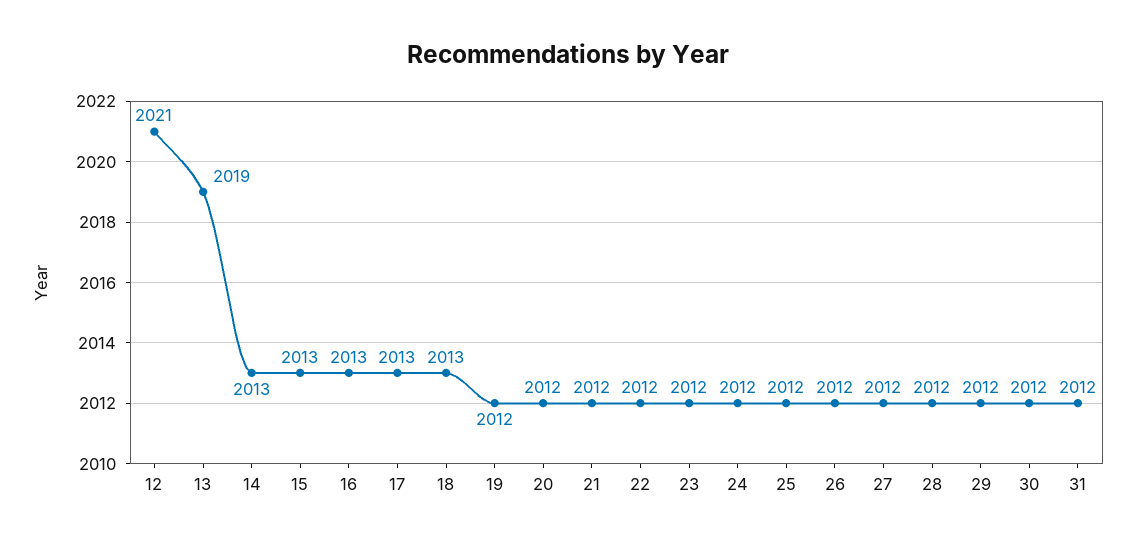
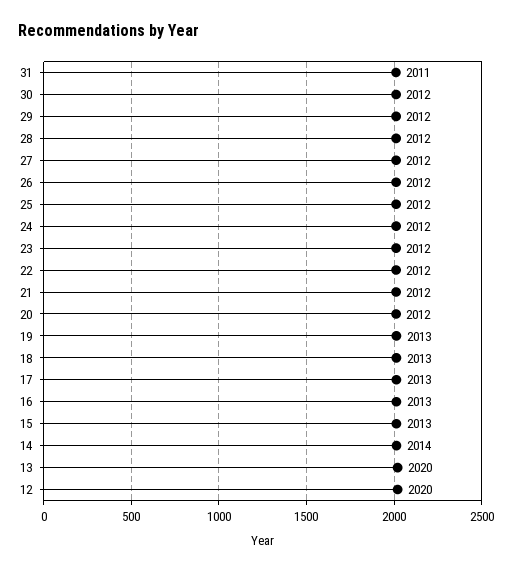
  {
-   "12": 2021,
+   "12": 2020,
-   "13": 2019,
+   "13": 2020,
-   "14": 2013,
+   "14": 2014,
    "15": 2013,
    "16": 2013,
    "17": 2013,
    "18": 2013,
-   "19": 2012,
+   "19": 2013,
    "20": 2012,
    "21": 2012,
    "22": 2012,
    "23": 2012,
    "24": 2012,
    "25": 2012,
    "26": 2012,
    "27": 2012,
    "28": 2012,
    "29": 2012,
    "30": 2012,
-   "31": 2012
+   "31": 2011
  }

